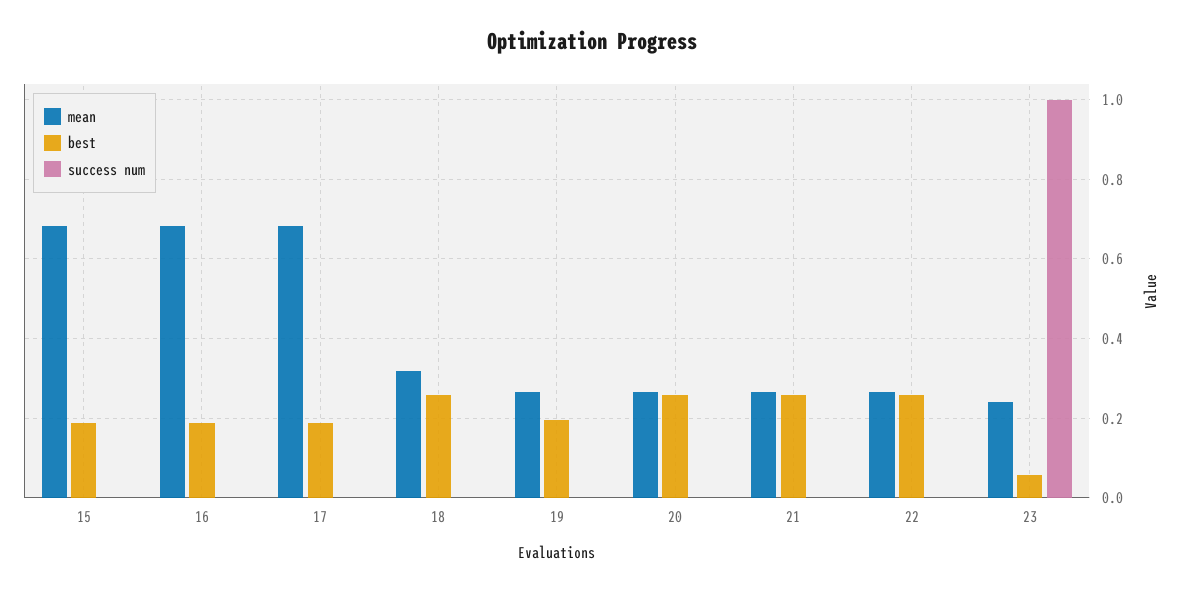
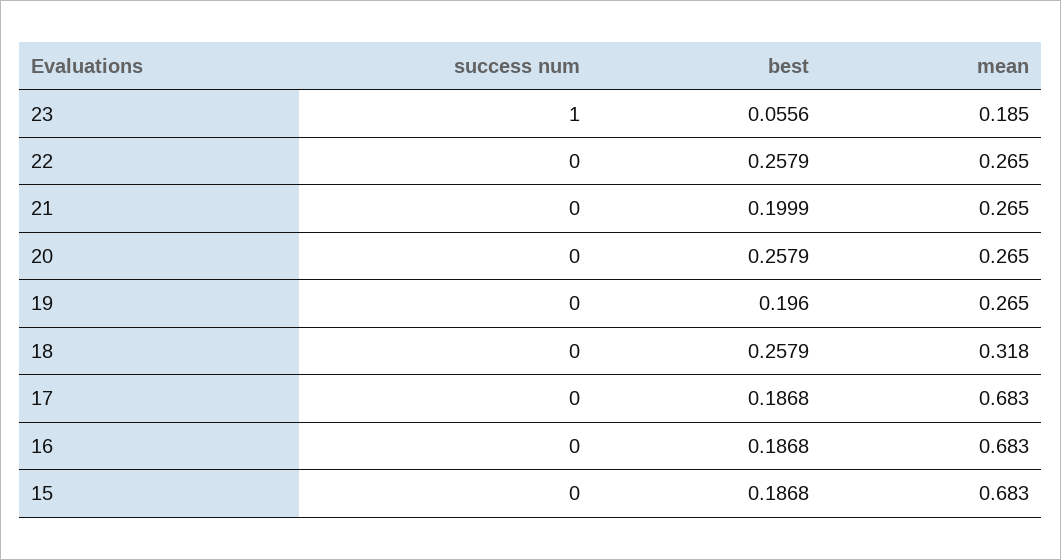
  {
    "mean": {
      "15": 0.683,
      "16": 0.683,
      "17": 0.683,
      "18": 0.318,
      "19": 0.265,
      "20": 0.265,
      "21": 0.265,
      "22": 0.265,
-     "23": 0.24
+     "23": 0.185
    },
    "best": {
      "15": 0.1868,
      "16": 0.1868,
      "17": 0.1868,
      "18": 0.2579,
      "19": 0.196,
      "20": 0.2579,
-     "21": 0.26,
+     "21": 0.1999,
      "22": 0.2579,
      "23": 0.0556
    },
    "success num": {
      "15": 0,
      "16": 0,
      "17": 0,
      "18": 0,
      "19": 0,
      "20": 0,
      "21": 0,
      "22": 0,
      "23": 1
    }
  }

